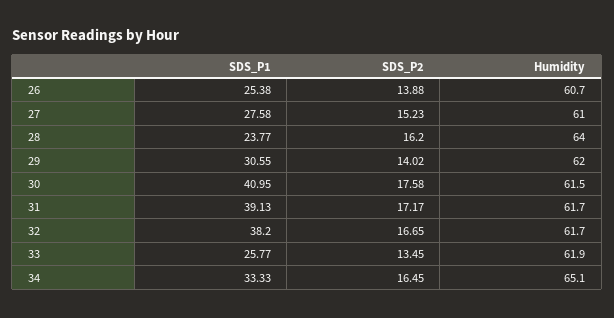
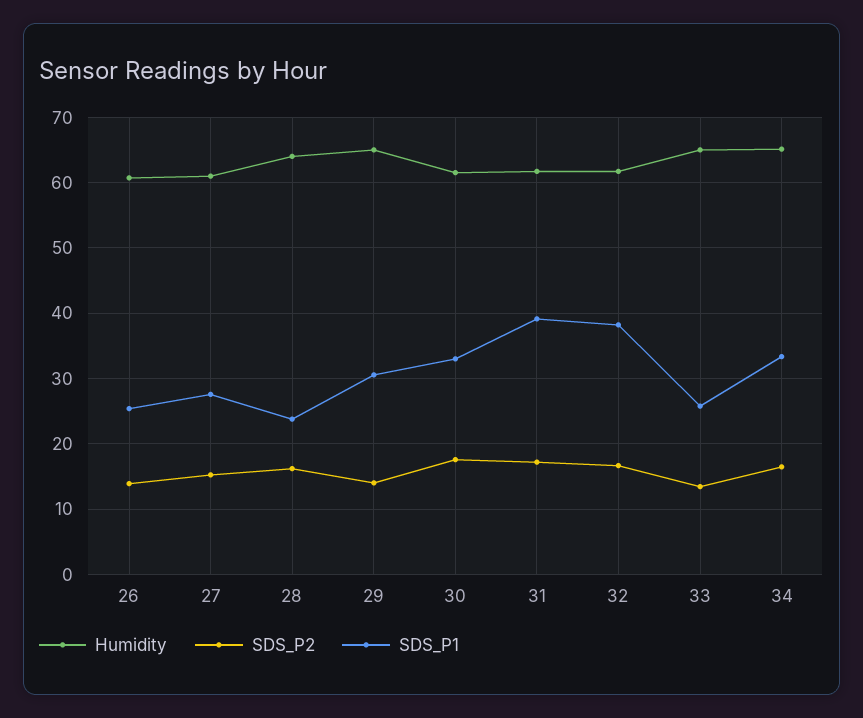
  {
    "SDS_P1": {
      "26": 25.38,
      "27": 27.58,
      "28": 23.77,
      "29": 30.55,
-     "30": 40.95,
+     "30": 33,
      "31": 39.13,
      "32": 38.2,
      "33": 25.77,
      "34": 33.33
    },
    "SDS_P2": {
      "26": 13.88,
      "27": 15.23,
      "28": 16.2,
      "29": 14.02,
      "30": 17.58,
      "31": 17.17,
      "32": 16.65,
      "33": 13.45,
      "34": 16.45
    },
    "Humidity": {
      "26": 60.7,
      "27": 61,
      "28": 64,
-     "29": 62,
+     "29": 65,
      "30": 61.5,
      "31": 61.7,
      "32": 61.7,
-     "33": 61.9,
+     "33": 65,
      "34": 65.1
    }
  }

